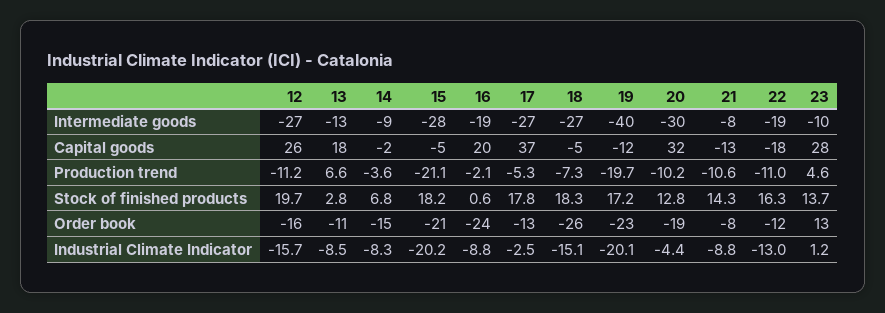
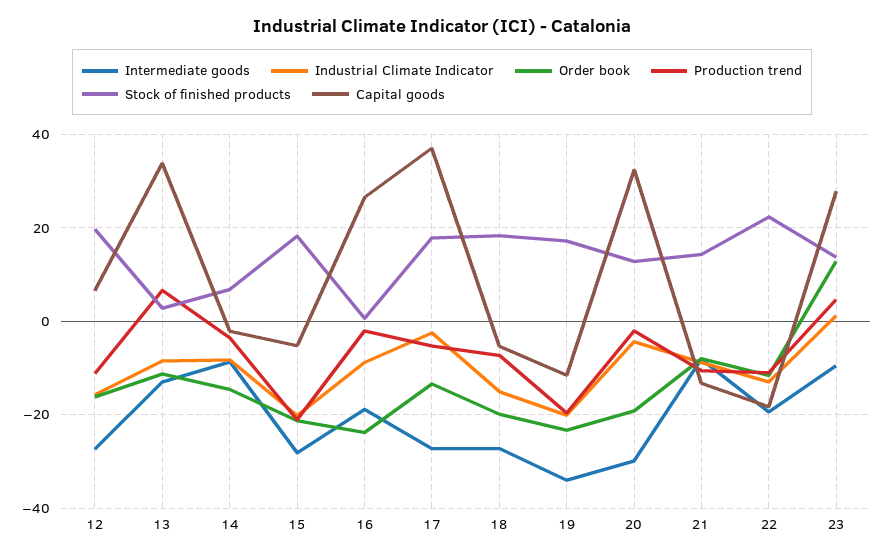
  {
    "Intermediate goods": {
      "12": -27,
      "13": -13,
      "14": -9,
      "15": -28,
      "16": -19,
      "17": -27,
      "18": -27,
-     "19": -40,
+     "19": -34,
      "20": -30,
      "21": -8,
      "22": -19,
      "23": -10
    },
    "Capital goods": {
-     "12": 26,
+     "12": 6,
-     "13": 18,
+     "13": 34,
      "14": -2,
      "15": -5,
-     "16": 20,
+     "16": 26,
      "17": 37,
      "18": -5,
      "19": -12,
      "20": 32,
      "21": -13,
      "22": -18,
      "23": 28
    },
    "Production trend": {
      "12": -11.2,
      "13": 6.6,
      "14": -3.6,
      "15": -21.1,
      "16": -2.1,
      "17": -5.3,
      "18": -7.3,
      "19": -19.7,
-     "20": -10.2,
+     "20": -2,
      "21": -10.6,
      "22": -11,
      "23": 4.6
    },
    "Stock of finished products": {
      "12": 19.7,
      "13": 2.8,
      "14": 6.8,
      "15": 18.2,
      "16": 0.6,
      "17": 17.8,
      "18": 18.3,
      "19": 17.2,
      "20": 12.8,
      "21": 14.3,
-     "22": 16.3,
+     "22": 22,
      "23": 13.7
    },
    "Order book": {
      "12": -16,
      "13": -11,
      "14": -15,
      "15": -21,
      "16": -24,
      "17": -13,
-     "18": -26,
+     "18": -20,
      "19": -23,
      "20": -19,
      "21": -8,
      "22": -12,
      "23": 13
    },
    "Industrial Climate Indicator": {
      "12": -15.7,
      "13": -8.5,
      "14": -8.3,
      "15": -20.2,
      "16": -8.8,
      "17": -2.5,
      "18": -15.1,
      "19": -20.1,
      "20": -4.4,
      "21": -8.8,
      "22": -13,
      "23": 1.2
    }
  }

